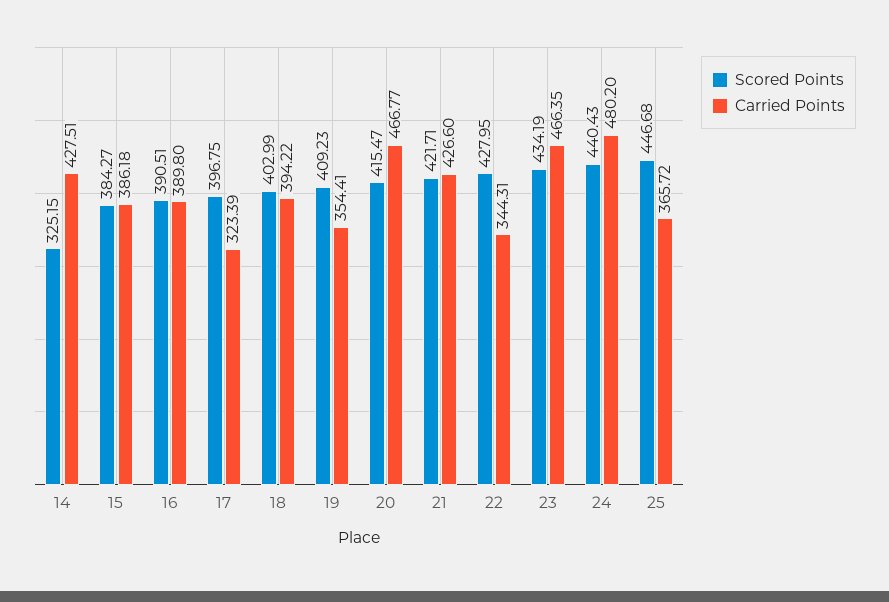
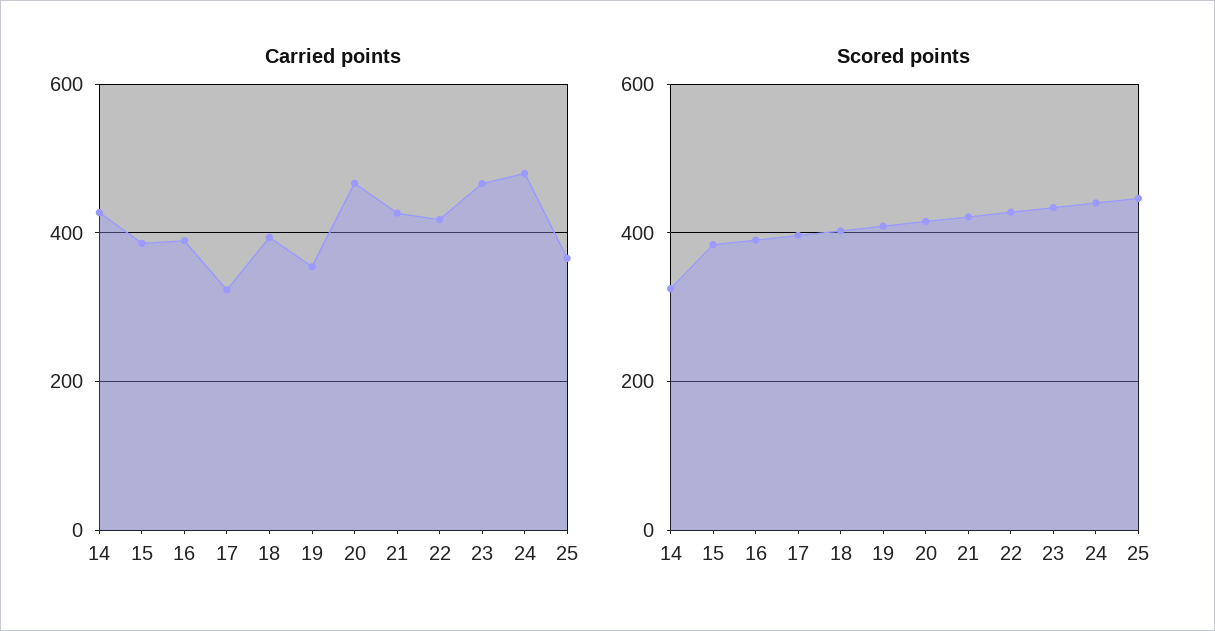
  {
    "Scored Points": {
      "14": 325.15,
      "15": 384.27,
      "16": 390.51,
      "17": 396.75,
      "18": 402.99,
      "19": 409.23,
      "20": 415.47,
      "21": 421.71,
      "22": 427.95,
      "23": 434.19,
      "24": 440.43,
      "25": 446.68
    },
    "Carried Points": {
      "14": 427.51,
      "15": 386.18,
      "16": 389.8,
      "17": 323.39,
      "18": 394.22,
      "19": 354.41,
      "20": 466.77,
      "21": 426.6,
-     "22": 344.31,
+     "22": 420,
      "23": 466.35,
      "24": 480.2,
      "25": 365.72
    }
  }

